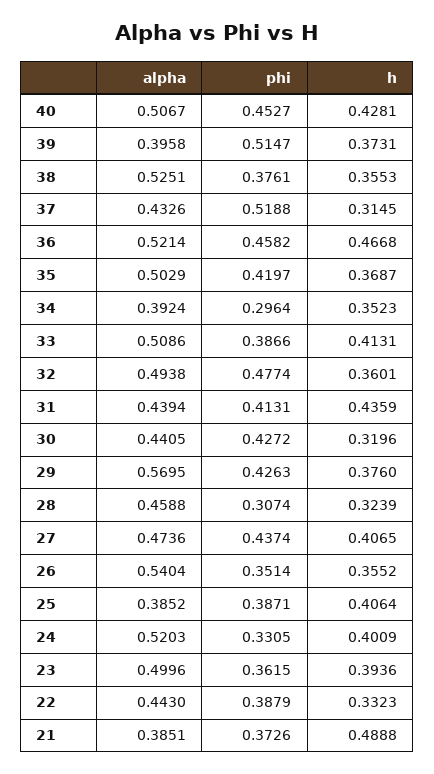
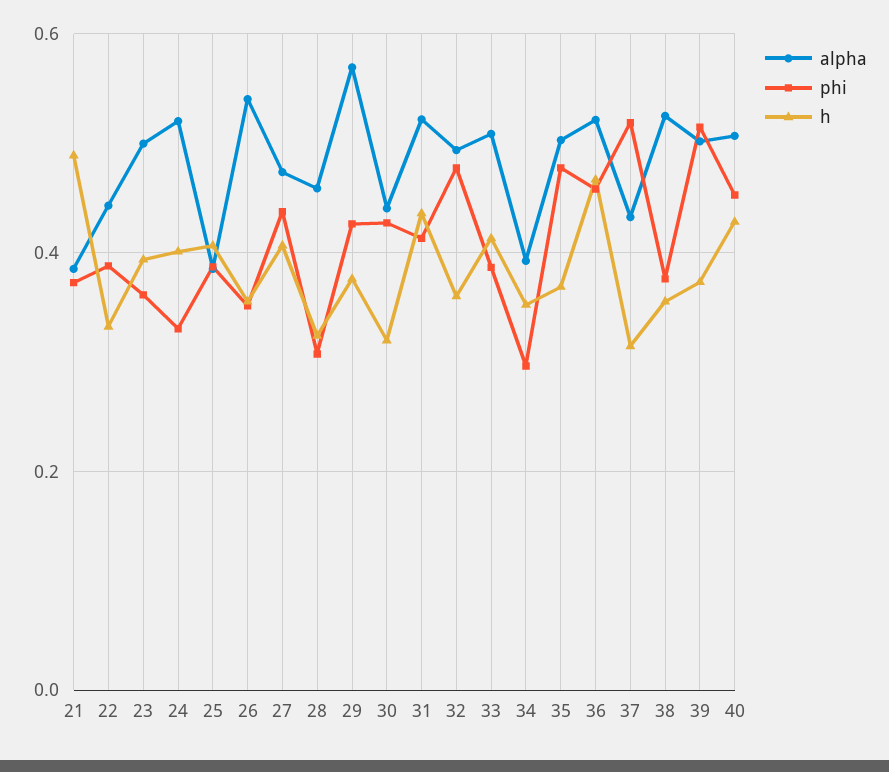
  {
    "alpha": {
      "40": 0.5067,
-     "39": 0.3958,
+     "39": 0.5,
      "38": 0.5251,
      "37": 0.4326,
      "36": 0.5214,
      "35": 0.5029,
      "34": 0.3924,
      "33": 0.5086,
      "32": 0.4938,
-     "31": 0.4394,
+     "31": 0.52,
      "30": 0.4405,
      "29": 0.5695,
      "28": 0.4588,
      "27": 0.4736,
      "26": 0.5404,
      "25": 0.3852,
      "24": 0.5203,
      "23": 0.4996,
      "22": 0.443,
      "21": 0.3851
    },
    "phi": {
      "40": 0.4527,
      "39": 0.5147,
      "38": 0.3761,
      "37": 0.5188,
      "36": 0.4582,
-     "35": 0.4197,
+     "35": 0.48,
      "34": 0.2964,
      "33": 0.3866,
      "32": 0.4774,
      "31": 0.4131,
      "30": 0.4272,
      "29": 0.4263,
      "28": 0.3074,
      "27": 0.4374,
      "26": 0.3514,
      "25": 0.3871,
      "24": 0.3305,
      "23": 0.3615,
      "22": 0.3879,
      "21": 0.3726
    },
    "h": {
      "40": 0.4281,
      "39": 0.3731,
      "38": 0.3553,
      "37": 0.3145,
      "36": 0.4668,
      "35": 0.3687,
      "34": 0.3523,
      "33": 0.4131,
      "32": 0.3601,
      "31": 0.4359,
      "30": 0.3196,
      "29": 0.376,
      "28": 0.3239,
      "27": 0.4065,
      "26": 0.3552,
      "25": 0.4064,
      "24": 0.4009,
      "23": 0.3936,
      "22": 0.3323,
      "21": 0.4888
    }
  }

